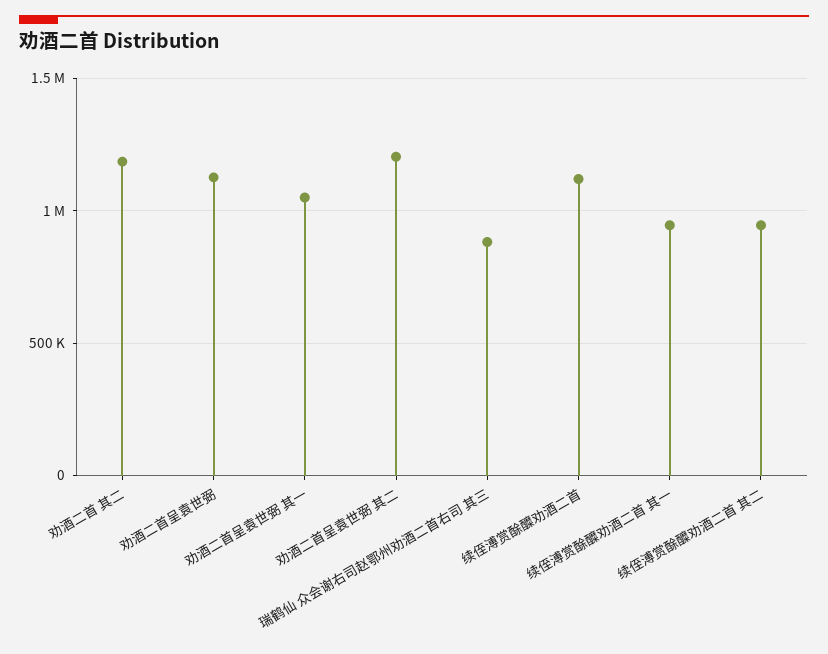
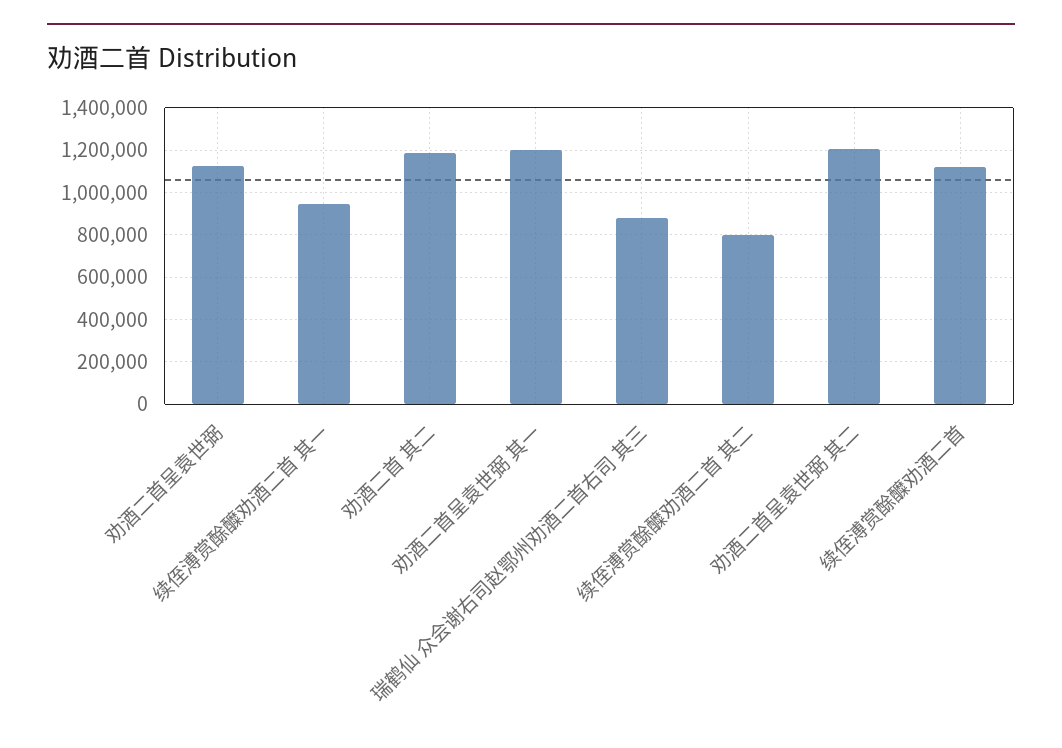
  {
    "劝酒二首 其二": 1200000,
    "劝酒二首呈袁世弼": 1150000,
-   "劝酒二首呈袁世弼 其一": 1050000,
+   "劝酒二首呈袁世弼 其一": 1200000,
    "劝酒二首呈袁世弼 其二": 1200000,
    "瑞鹤仙 众会谢右司赵鄂州劝酒二首右司 其三": 900000,
    "续侄溥赏酴醾劝酒二首": 1100000,
    "续侄溥赏酴醾劝酒二首 其一": 950000,
-   "续侄溥赏酴醾劝酒二首 其二": 950000
+   "续侄溥赏酴醾劝酒二首 其二": 800000
  }

